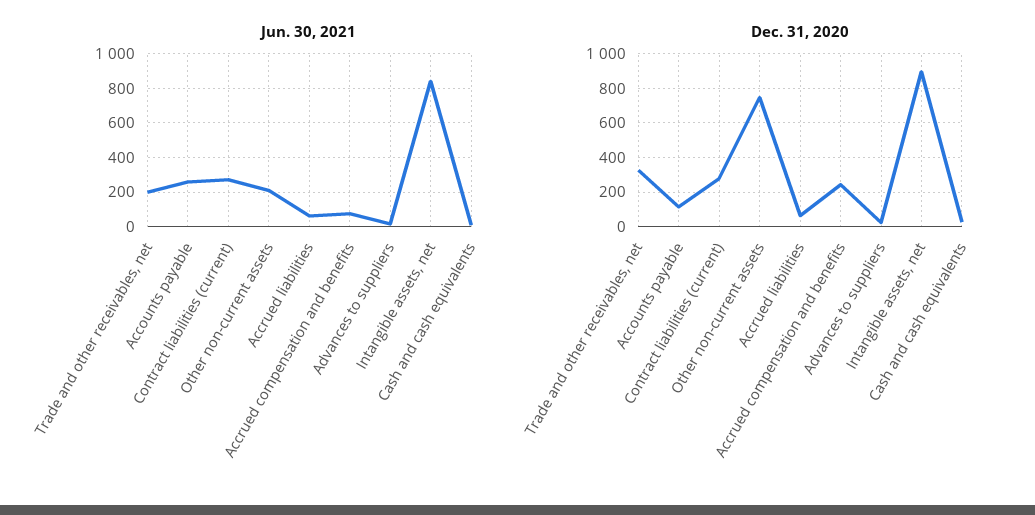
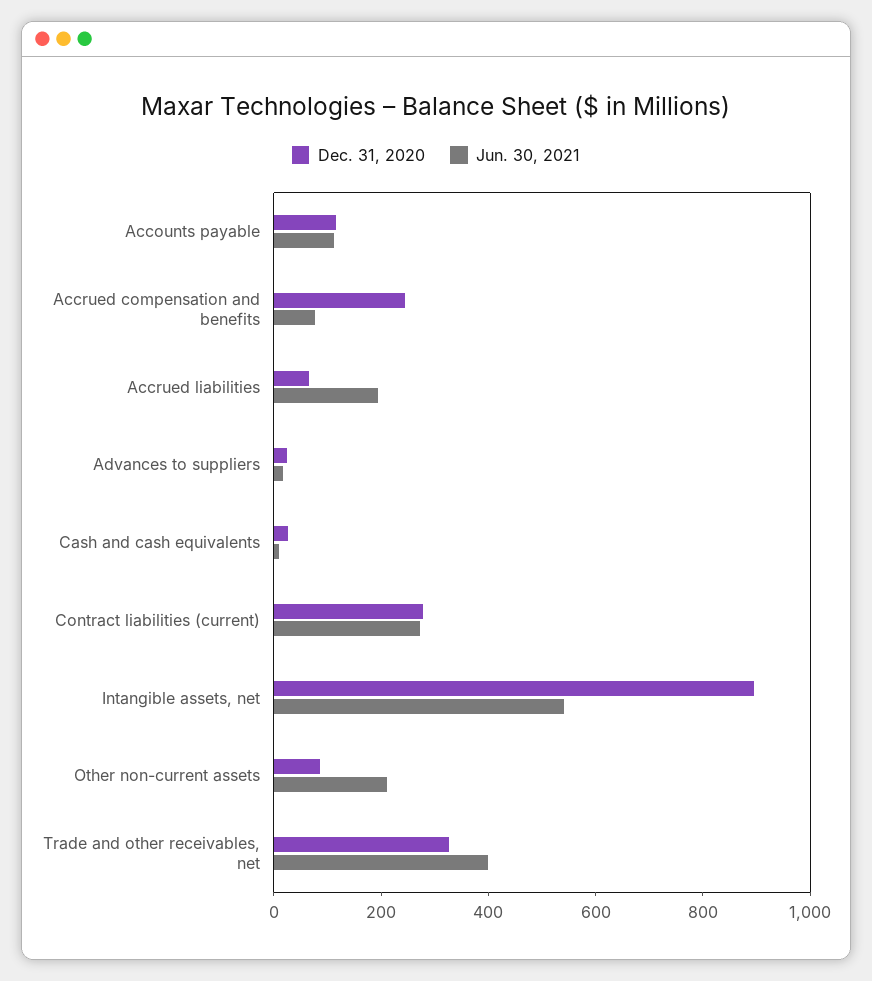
  {
    "Jun. 30, 2021": {
-     "Trade and other receivables, net": 200,
+     "Trade and other receivables, net": 400,
-     "Accounts payable": 250,
+     "Accounts payable": 100,
      "Contract liabilities (current)": 250,
      "Other non-current assets": 200,
-     "Accrued liabilities": 50,
+     "Accrued liabilities": 200,
      "Accrued compensation and benefits": 100,
      "Advances to suppliers": 0,
-     "Intangible assets, net": 850,
+     "Intangible assets, net": 550,
      "Cash and cash equivalents": 0
    },
    "Dec. 31, 2020": {
      "Trade and other receivables, net": 350,
      "Accounts payable": 100,
      "Contract liabilities (current)": 300,
-     "Other non-current assets": 750,
+     "Other non-current assets": 100,
      "Accrued liabilities": 50,
      "Accrued compensation and benefits": 250,
      "Advances to suppliers": 0,
      "Intangible assets, net": 900,
      "Cash and cash equivalents": 50
    }
  }

